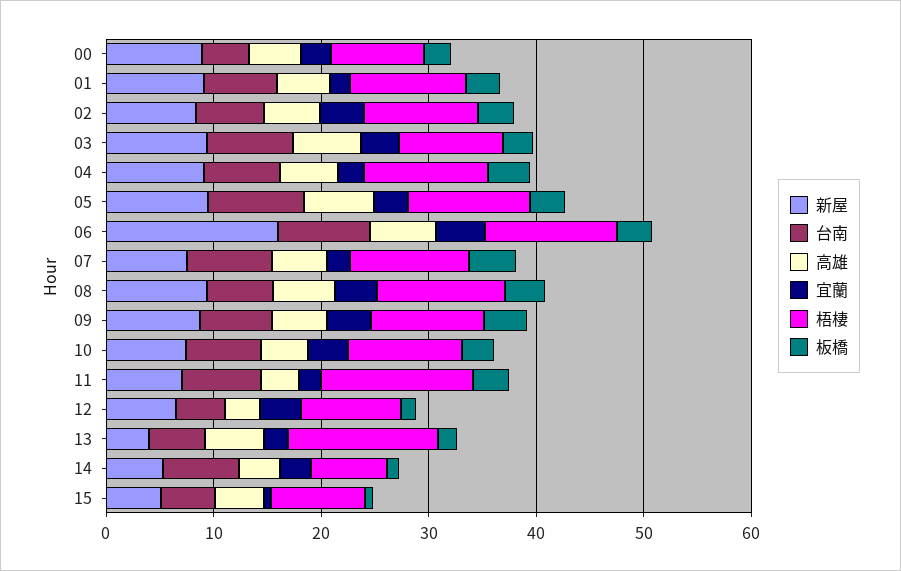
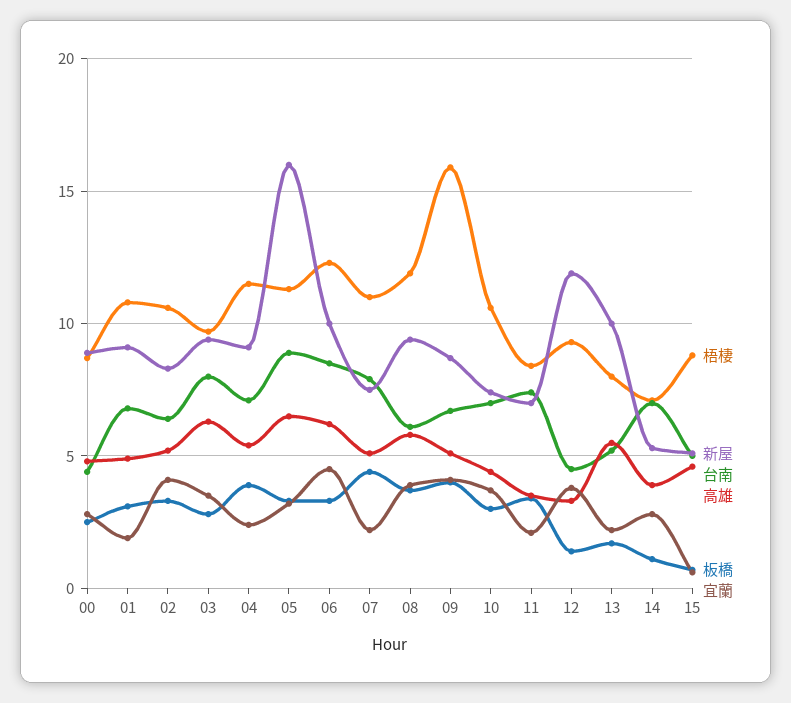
  {
    "新屋": {
      "00": 9,
      "01": 9,
      "02": 8.5,
      "03": 9.5,
      "04": 9,
-     "05": 10,
+     "05": 16,
-     "06": 16,
+     "06": 10,
      "07": 7.5,
      "08": 9.5,
      "09": 8.5,
      "10": 7.5,
      "11": 7,
-     "12": 6,
+     "12": 12,
-     "13": 4,
+     "13": 10,
      "14": 5.5,
      "15": 5
    },
    "台南": {
      "00": 4.5,
      "01": 7,
      "02": 6.5,
      "03": 8,
      "04": 7,
      "05": 9,
      "06": 8.5,
      "07": 8,
      "08": 6,
      "09": 6.5,
      "10": 7,
      "11": 7.5,
      "12": 4.5,
      "13": 5,
      "14": 7,
      "15": 5
    },
    "高雄": {
      "00": 5,
      "01": 5,
      "02": 5,
      "03": 6.5,
      "04": 5.5,
      "05": 6.5,
      "06": 6,
      "07": 5,
      "08": 6,
      "09": 5,
      "10": 4.5,
      "11": 3.5,
      "12": 3.5,
      "13": 5.5,
      "14": 4,
      "15": 4.5
    },
    "宜蘭": {
      "00": 3,
      "01": 2,
      "02": 4,
      "03": 3.5,
      "04": 2.5,
      "05": 3,
      "06": 4.5,
      "07": 2,
      "08": 4,
      "09": 4,
      "10": 3.5,
      "11": 2,
      "12": 4,
      "13": 2,
      "14": 3,
      "15": 0.5
    },
    "梧棲": {
      "00": 8.5,
      "01": 11,
      "02": 10.5,
      "03": 9.5,
      "04": 11.5,
      "05": 11.5,
      "06": 12.5,
      "07": 11,
      "08": 12,
-     "09": 10,
+     "09": 16,
      "10": 10.5,
-     "11": 14,
+     "11": 8.5,
      "12": 9.5,
-     "13": 14,
+     "13": 8,
      "14": 7,
      "15": 9
    },
    "板橋": {
      "00": 2.5,
      "01": 3,
      "02": 3.5,
      "03": 3,
      "04": 4,
      "05": 3.5,
      "06": 3.5,
      "07": 4.5,
      "08": 3.5,
      "09": 4,
      "10": 3,
      "11": 3.5,
      "12": 1.5,
      "13": 1.5,
      "14": 1,
      "15": 0.5
    }
  }

